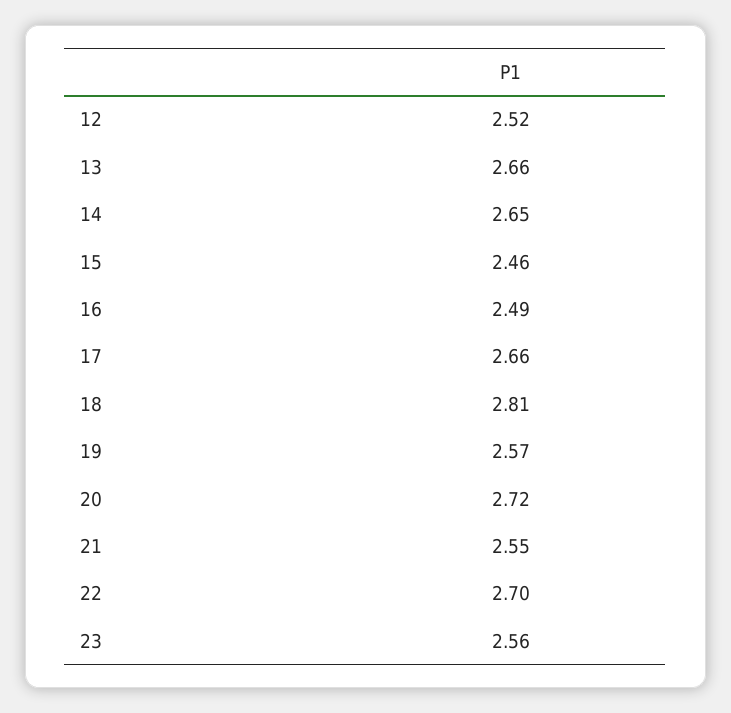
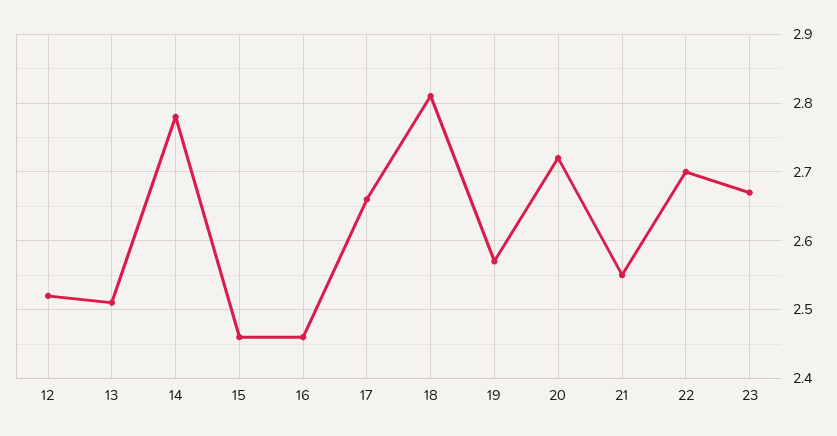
  {
    "12": 2.52,
-   "13": 2.66,
+   "13": 2.51,
-   "14": 2.65,
+   "14": 2.78,
    "15": 2.46,
-   "16": 2.49,
+   "16": 2.46,
    "17": 2.66,
    "18": 2.81,
    "19": 2.57,
    "20": 2.72,
    "21": 2.55,
    "22": 2.7,
-   "23": 2.56
+   "23": 2.67
  }

